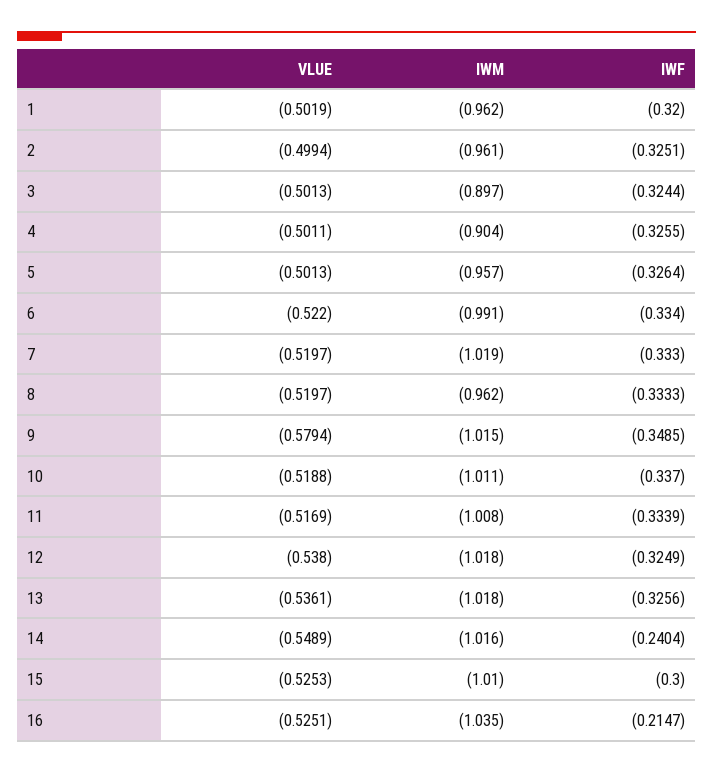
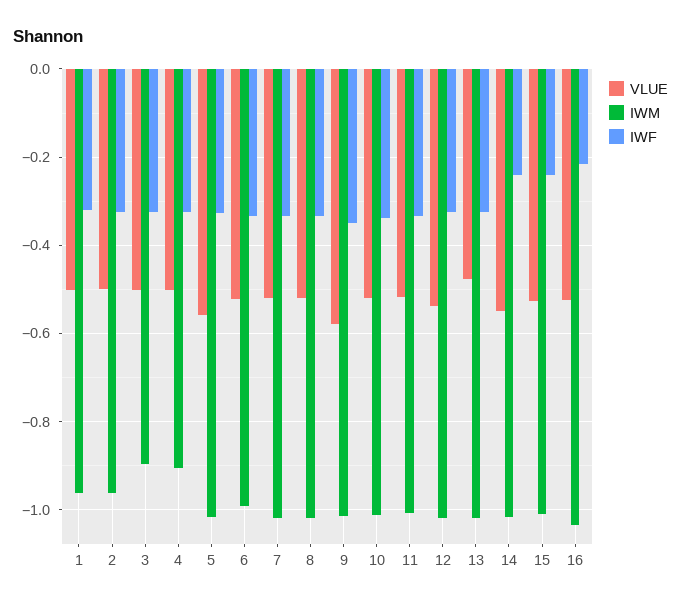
  {
    "VLUE": {
      "1": -0.5019,
      "2": -0.4994,
      "3": -0.5013,
      "4": -0.5011,
-     "5": -0.5013,
+     "5": -0.56,
      "6": -0.522,
      "7": -0.5197,
      "8": -0.5197,
      "9": -0.5794,
      "10": -0.5188,
      "11": -0.5169,
      "12": -0.538,
-     "13": -0.5361,
+     "13": -0.48,
      "14": -0.5489,
      "15": -0.5253,
      "16": -0.5251
    },
    "IWM": {
      "1": -0.962,
      "2": -0.961,
      "3": -0.897,
      "4": -0.904,
-     "5": -0.957,
+     "5": -1.02,
      "6": -0.991,
      "7": -1.019,
-     "8": -0.962,
+     "8": -1.02,
      "9": -1.015,
      "10": -1.011,
      "11": -1.008,
      "12": -1.018,
      "13": -1.018,
      "14": -1.016,
      "15": -1.01,
      "16": -1.035
    },
    "IWF": {
      "1": -0.32,
      "2": -0.3251,
      "3": -0.3244,
      "4": -0.3255,
      "5": -0.3264,
      "6": -0.334,
      "7": -0.333,
      "8": -0.3333,
      "9": -0.3485,
      "10": -0.337,
      "11": -0.3339,
      "12": -0.3249,
      "13": -0.3256,
      "14": -0.2404,
-     "15": -0.3,
+     "15": -0.24,
      "16": -0.2147
    }
  }

